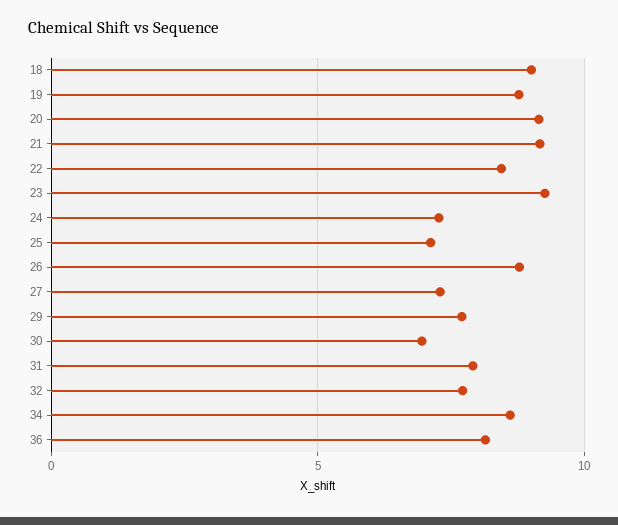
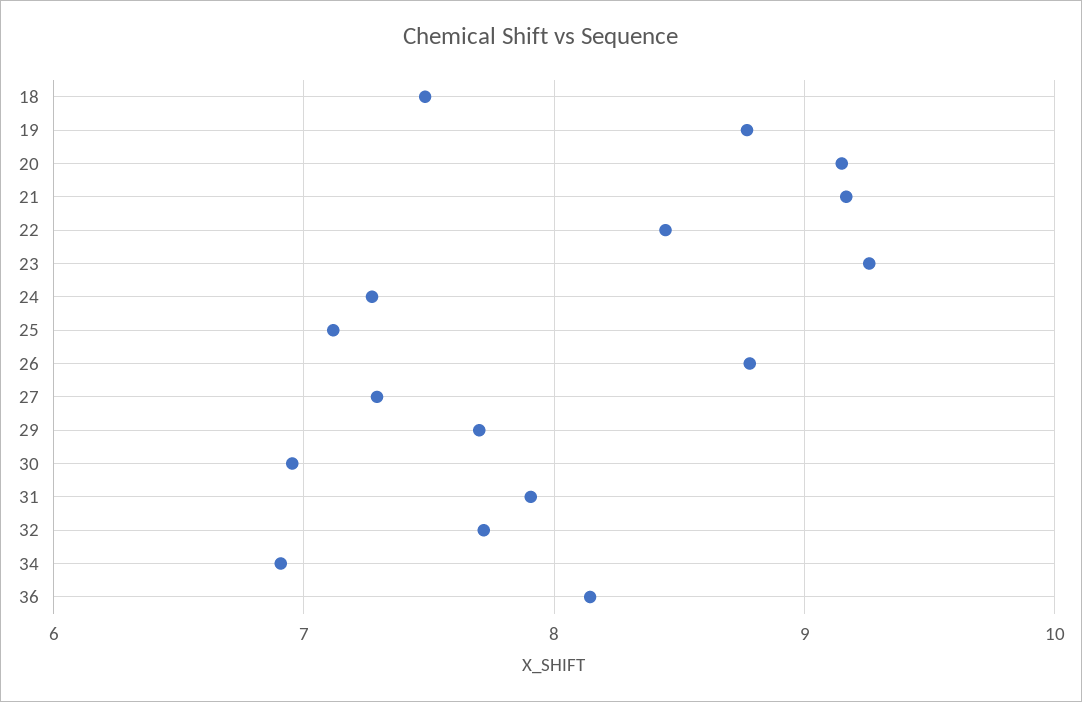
  {
-   "18": 9,
+   "18": 7.5,
    "19": 8.8,
    "20": 9.1,
    "21": 9.2,
    "22": 8.4,
    "23": 9.3,
    "24": 7.3,
    "25": 7.1,
    "26": 8.8,
    "27": 7.3,
    "29": 7.7,
    "30": 7,
    "31": 7.9,
    "32": 7.7,
-   "34": 8.5,
+   "34": 6.9,
    "36": 8.1
  }

